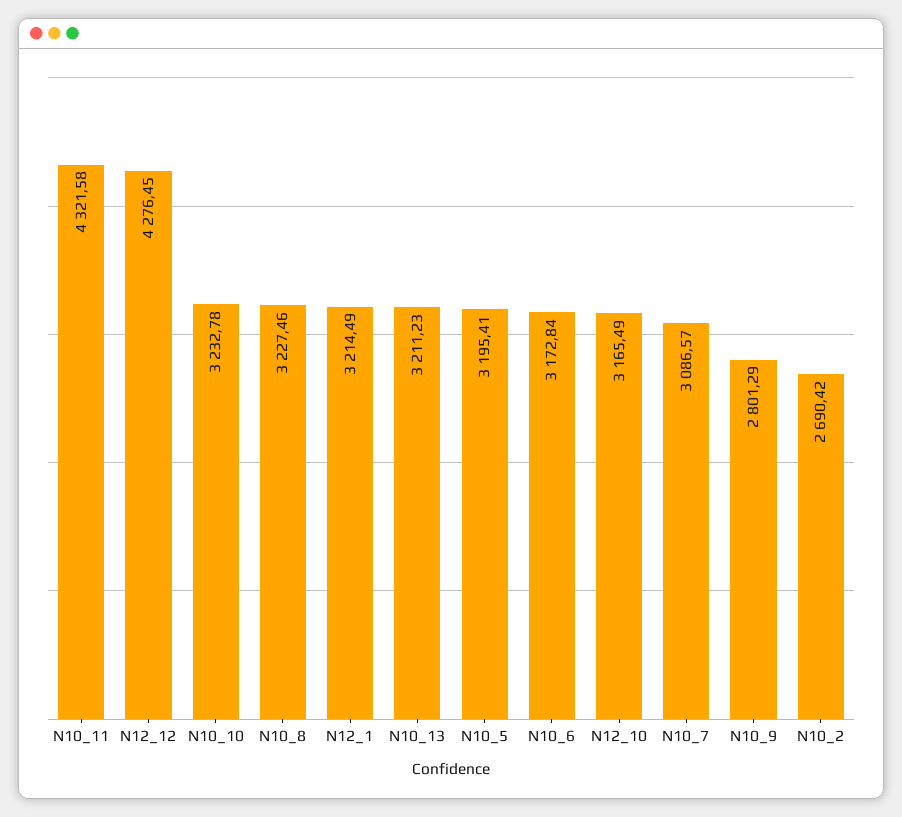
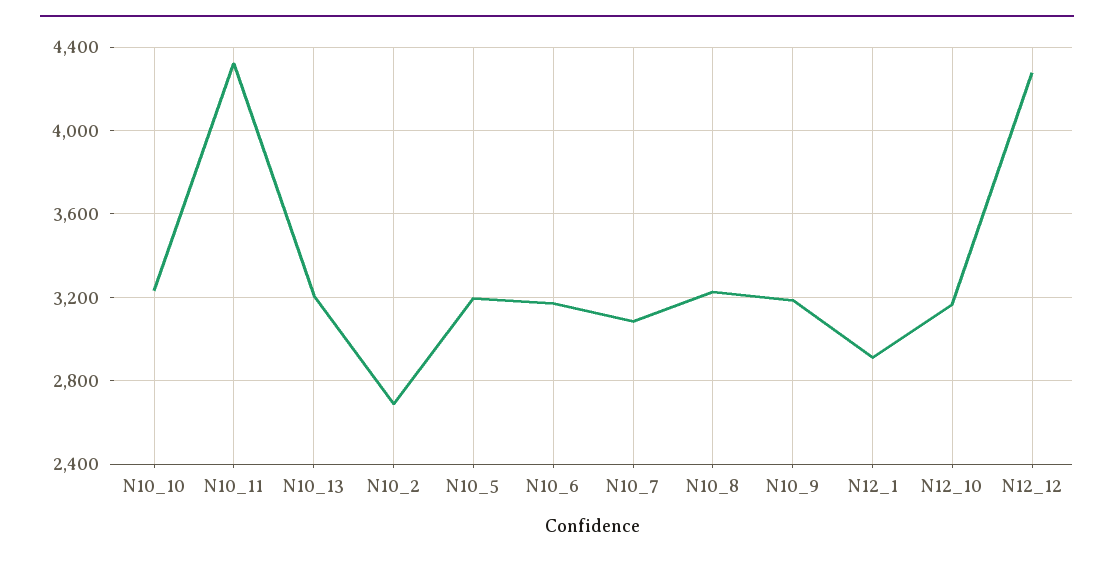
  {
    "N10_11": 4321.58,
    "N12_12": 4276.45,
    "N10_10": 3232.78,
    "N10_8": 3227.46,
-   "N12_1": 3214.49,
+   "N12_1": 2900,
    "N10_13": 3211.23,
    "N10_5": 3195.41,
    "N10_6": 3172.84,
    "N12_10": 3165.49,
    "N10_7": 3086.57,
-   "N10_9": 2801.29,
+   "N10_9": 3200,
    "N10_2": 2690.42
  }

